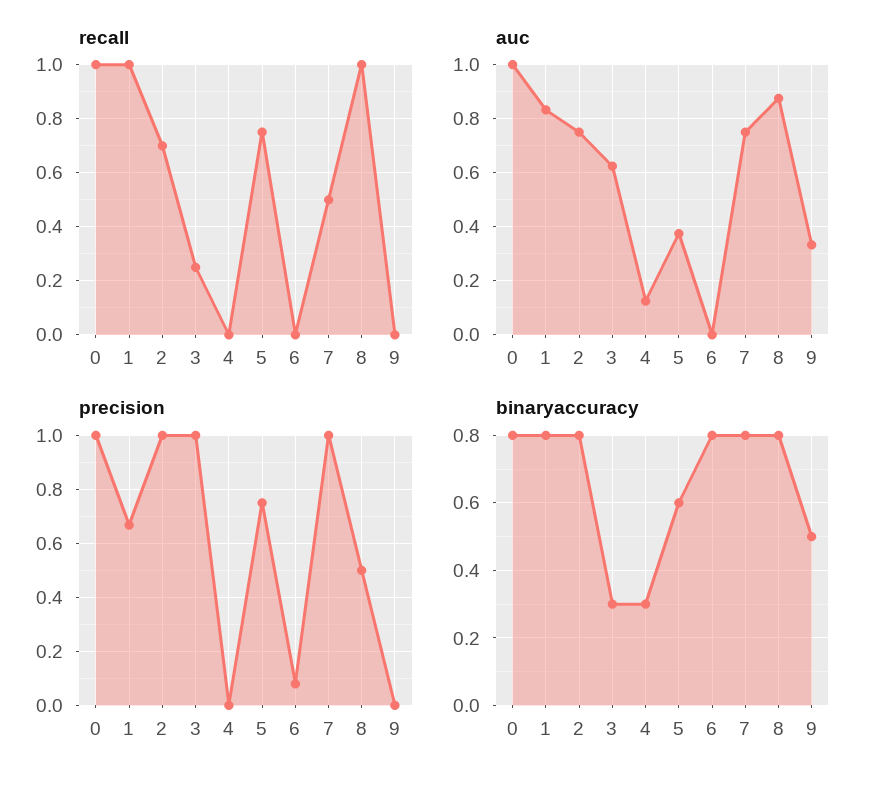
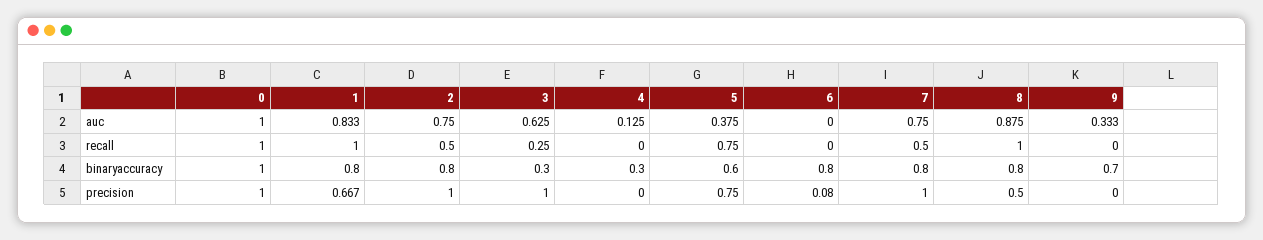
  {
    "recall": {
      "0": 1,
      "1": 1,
-     "2": 0.7,
+     "2": 0.5,
      "3": 0.25,
      "4": 0,
      "5": 0.75,
      "6": 0,
      "7": 0.5,
      "8": 1,
      "9": 0
    },
    "auc": {
      "0": 1,
      "1": 0.833,
      "2": 0.75,
      "3": 0.625,
      "4": 0.125,
      "5": 0.375,
      "6": 0,
      "7": 0.75,
      "8": 0.875,
      "9": 0.333
    },
    "precision": {
      "0": 1,
      "1": 0.667,
      "2": 1,
      "3": 1,
      "4": 0,
      "5": 0.75,
      "6": 0.08,
      "7": 1,
      "8": 0.5,
      "9": 0
    },
    "binaryaccuracy": {
-     "0": 0.8,
+     "0": 1,
      "1": 0.8,
      "2": 0.8,
      "3": 0.3,
      "4": 0.3,
      "5": 0.6,
      "6": 0.8,
      "7": 0.8,
      "8": 0.8,
-     "9": 0.5
+     "9": 0.7
    }
  }

